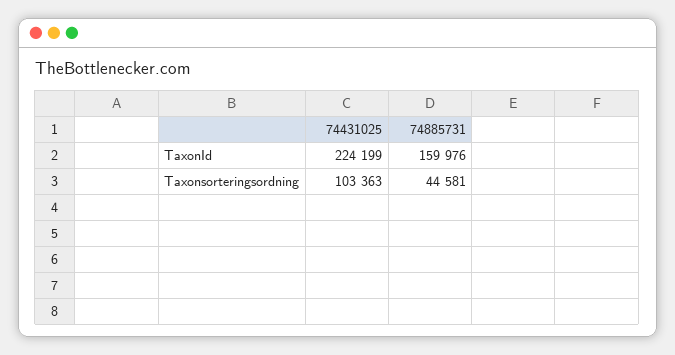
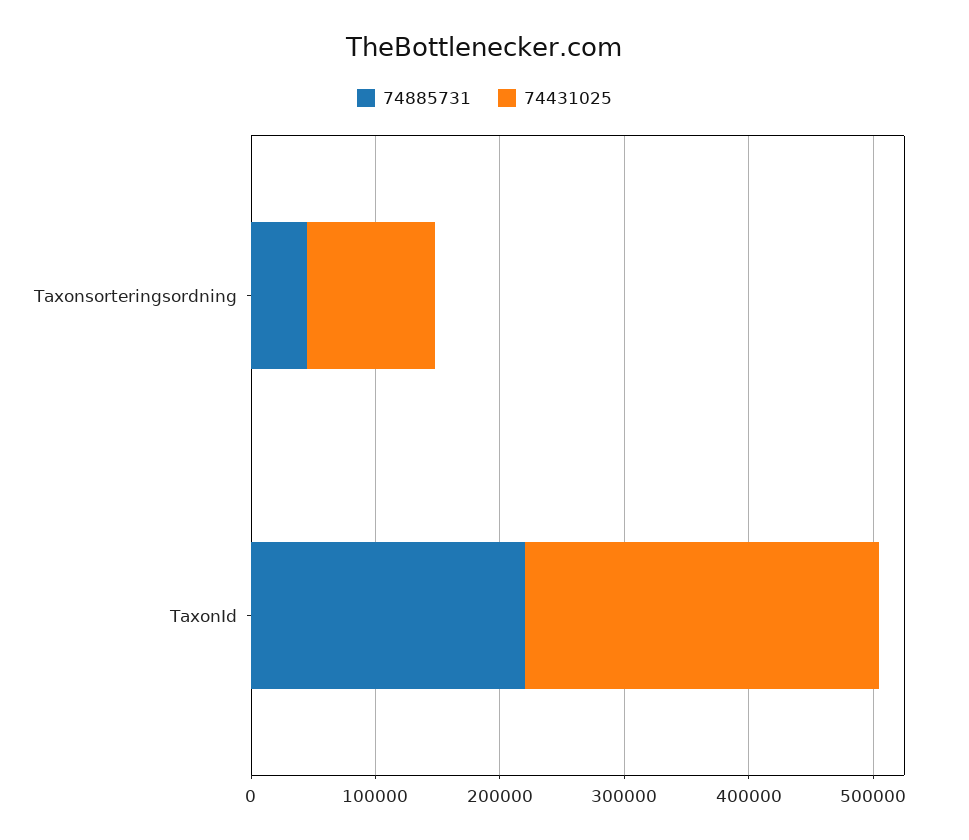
  {
    "74431025": {
-     "TaxonId": 224199,
+     "TaxonId": 280000,
      "Taxonsorteringsordning": 103363
    },
    "74885731": {
-     "TaxonId": 159976,
+     "TaxonId": 220000,
      "Taxonsorteringsordning": 44581
    }
  }

